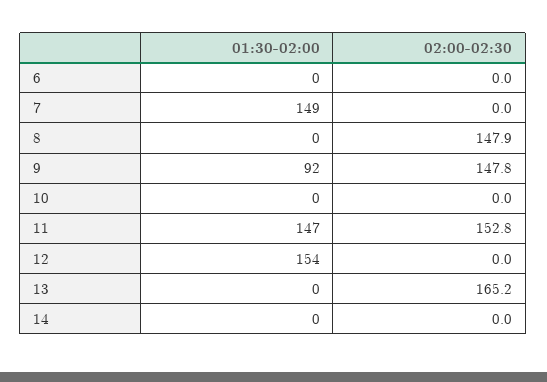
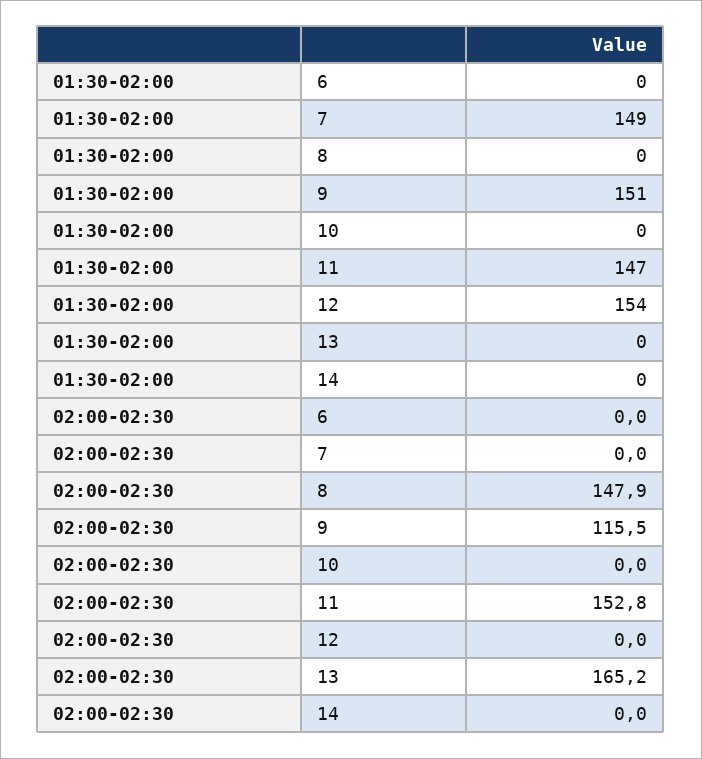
  {
    "01:30-02:00": {
      "6": 0,
      "7": 149,
      "8": 0,
-     "9": 92,
+     "9": 151,
      "10": 0,
      "11": 147,
      "12": 154,
      "13": 0,
      "14": 0
    },
    "02:00-02:30": {
      "6": 0,
      "7": 0,
      "8": 147.9,
-     "9": 147.8,
+     "9": 115.5,
      "10": 0,
      "11": 152.8,
      "12": 0,
      "13": 165.2,
      "14": 0
    }
  }

